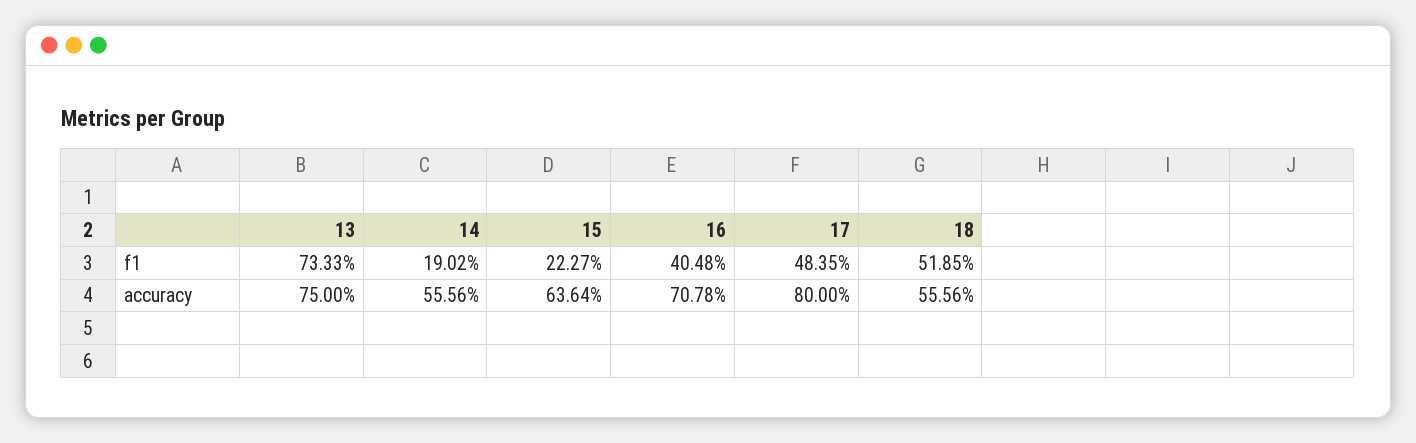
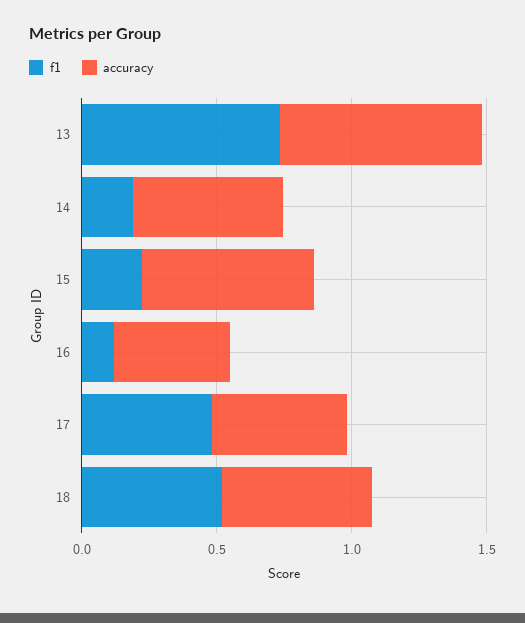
  {
    "f1": {
      "13": 0.7333,
      "14": 0.1902,
      "15": 0.2227,
-     "16": 0.4048,
+     "16": 0.1,
      "17": 0.4835,
      "18": 0.5185
    },
    "accuracy": {
      "13": 0.75,
      "14": 0.5556,
      "15": 0.6364,
-     "16": 0.7078,
+     "16": 0.4,
-     "17": 0.8,
+     "17": 0.5,
      "18": 0.5556
    }
  }

